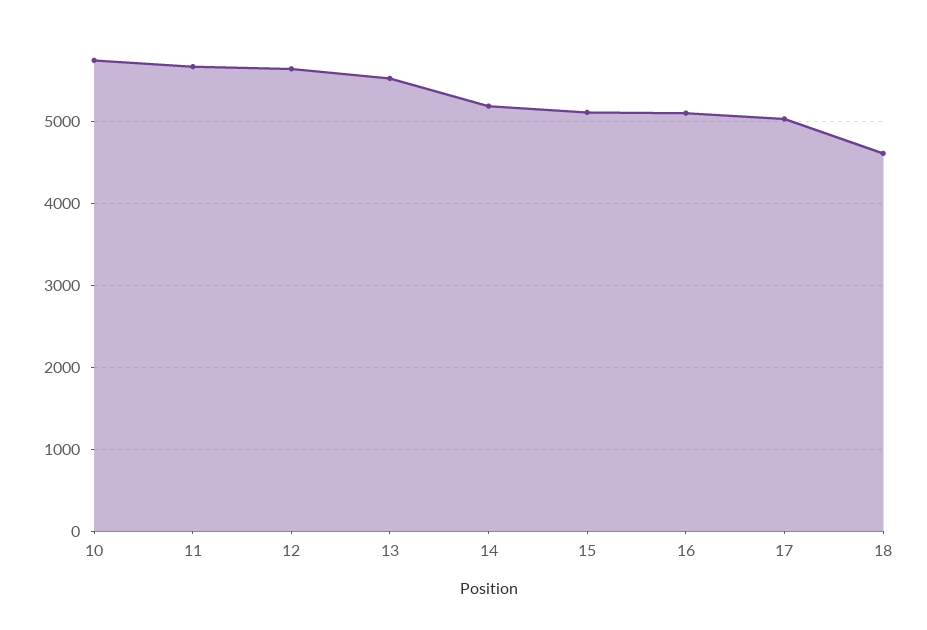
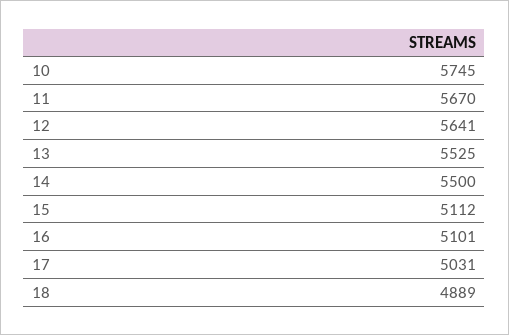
  {
    "10": 5745,
    "11": 5670,
    "12": 5641,
    "13": 5525,
-   "14": 5200,
+   "14": 5500,
    "15": 5112,
    "16": 5101,
    "17": 5031,
-   "18": 4600
+   "18": 4889
  }

